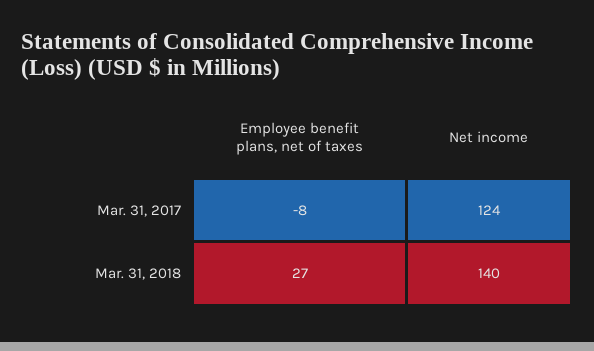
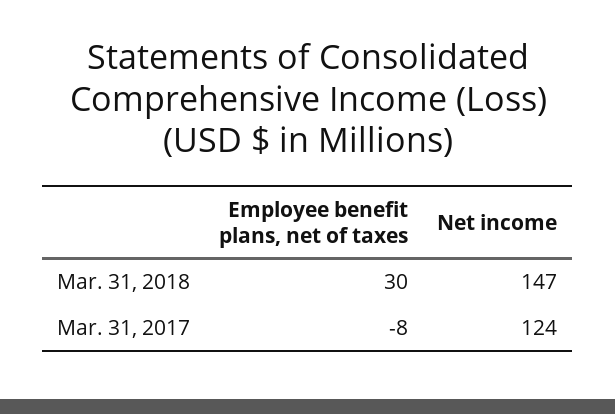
  {
    "Employee benefit plans, net of taxes": {
      "Mar. 31, 2017": -8,
-     "Mar. 31, 2018": 27
+     "Mar. 31, 2018": 30
    },
    "Net income": {
      "Mar. 31, 2017": 124,
-     "Mar. 31, 2018": 140
+     "Mar. 31, 2018": 147
    }
  }

